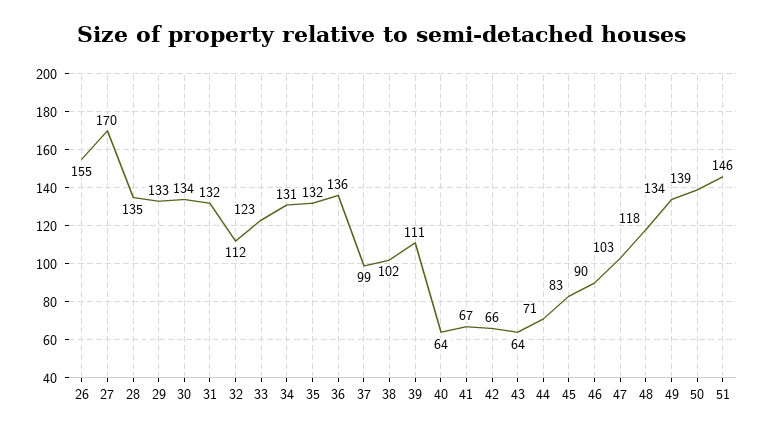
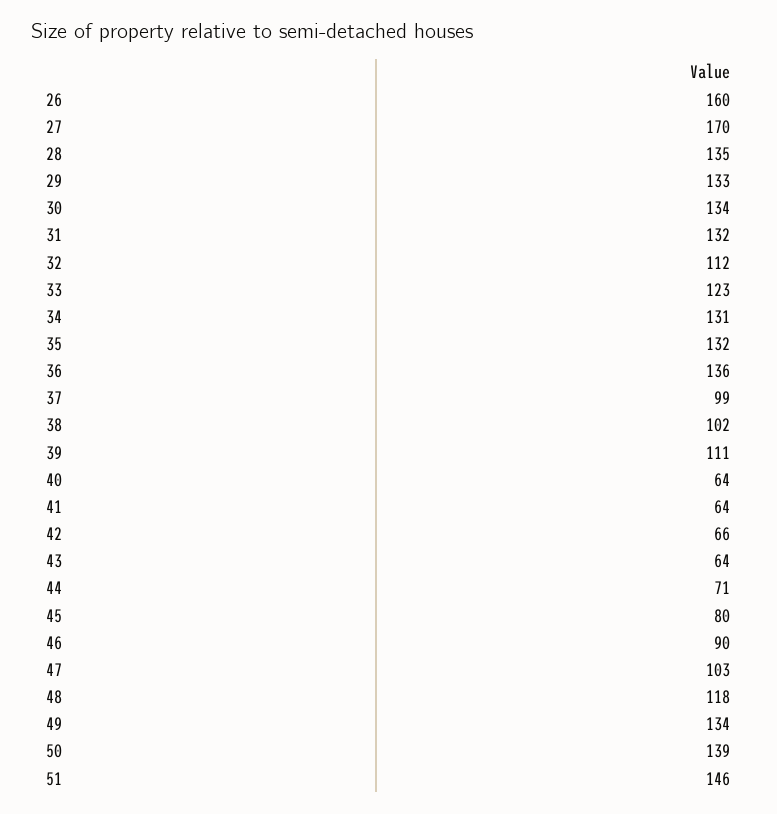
  {
-   "26": 155,
+   "26": 160,
    "27": 170,
    "28": 135,
    "29": 133,
    "30": 134,
    "31": 132,
    "32": 112,
    "33": 123,
    "34": 131,
    "35": 132,
    "36": 136,
    "37": 99,
    "38": 102,
    "39": 111,
    "40": 64,
-   "41": 67,
+   "41": 64,
    "42": 66,
    "43": 64,
    "44": 71,
-   "45": 83,
+   "45": 80,
    "46": 90,
    "47": 103,
    "48": 118,
    "49": 134,
    "50": 139,
    "51": 146
  }

